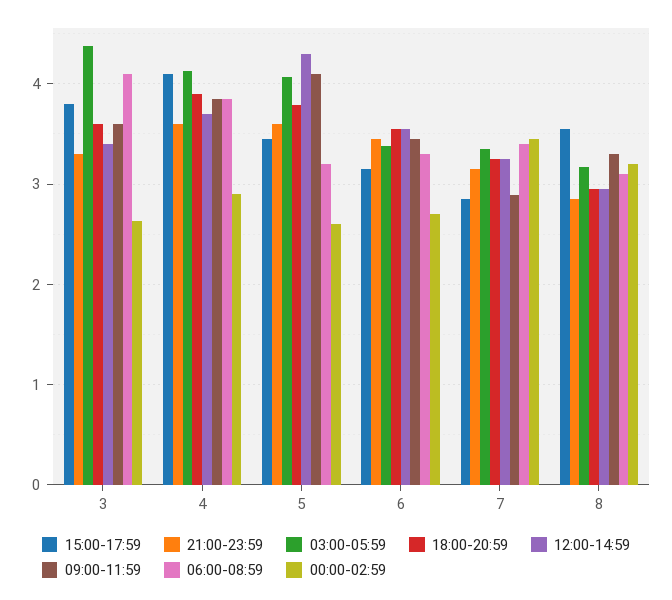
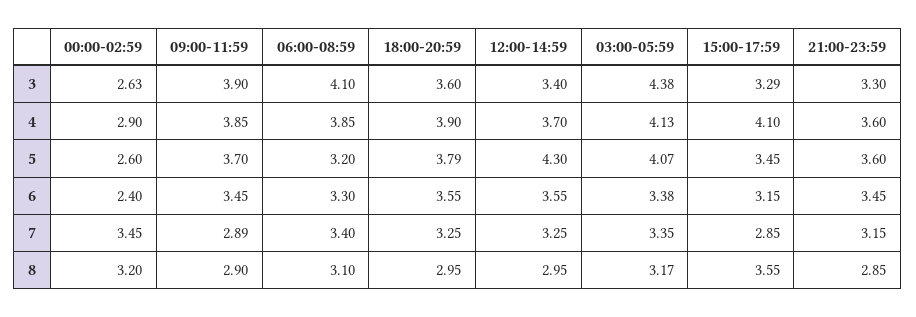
  {
    "15:00-17:59": {
-     "3": 3.8,
+     "3": 3.29,
      "4": 4.1,
      "5": 3.45,
      "6": 3.15,
      "7": 2.85,
      "8": 3.55
    },
    "21:00-23:59": {
      "3": 3.3,
      "4": 3.6,
      "5": 3.6,
      "6": 3.45,
      "7": 3.15,
      "8": 2.85
    },
    "03:00-05:59": {
      "3": 4.38,
      "4": 4.13,
      "5": 4.07,
      "6": 3.38,
      "7": 3.35,
      "8": 3.17
    },
    "18:00-20:59": {
      "3": 3.6,
      "4": 3.9,
      "5": 3.79,
      "6": 3.55,
      "7": 3.25,
      "8": 2.95
    },
    "12:00-14:59": {
      "3": 3.4,
      "4": 3.7,
      "5": 4.3,
      "6": 3.55,
      "7": 3.25,
      "8": 2.95
    },
    "09:00-11:59": {
-     "3": 3.6,
+     "3": 3.9,
      "4": 3.85,
-     "5": 4.1,
+     "5": 3.7,
      "6": 3.45,
      "7": 2.89,
-     "8": 3.3
+     "8": 2.9
    },
    "06:00-08:59": {
      "3": 4.1,
      "4": 3.85,
      "5": 3.2,
      "6": 3.3,
      "7": 3.4,
      "8": 3.1
    },
    "00:00-02:59": {
      "3": 2.63,
      "4": 2.9,
      "5": 2.6,
-     "6": 2.7,
+     "6": 2.4,
      "7": 3.45,
      "8": 3.2
    }
  }

